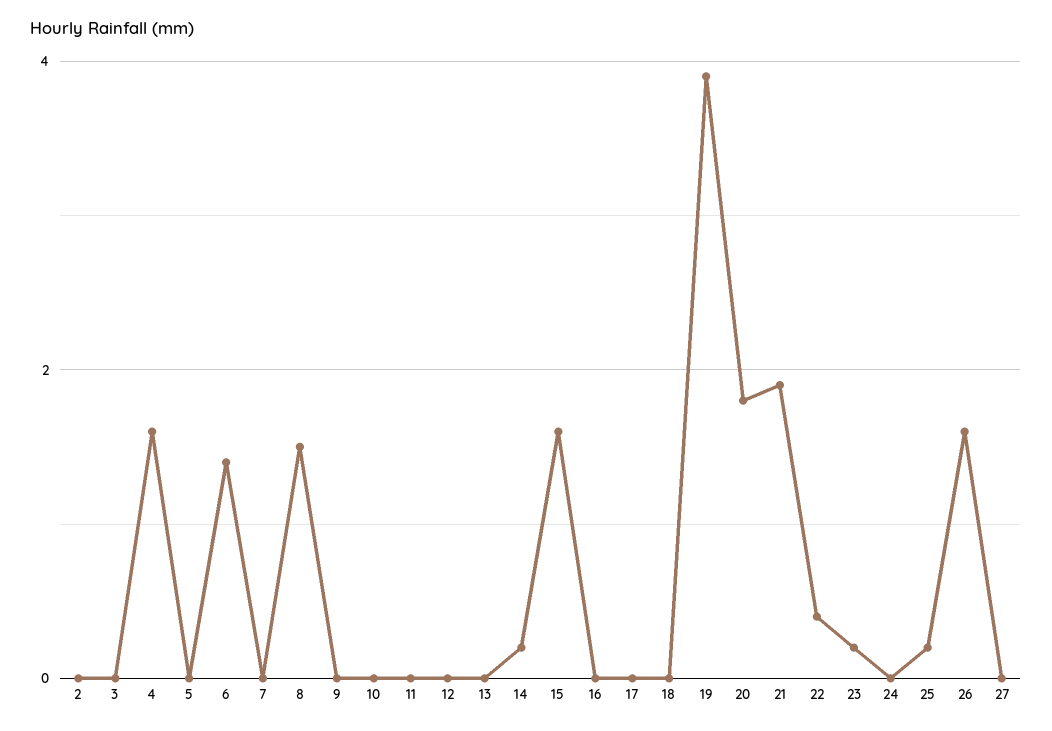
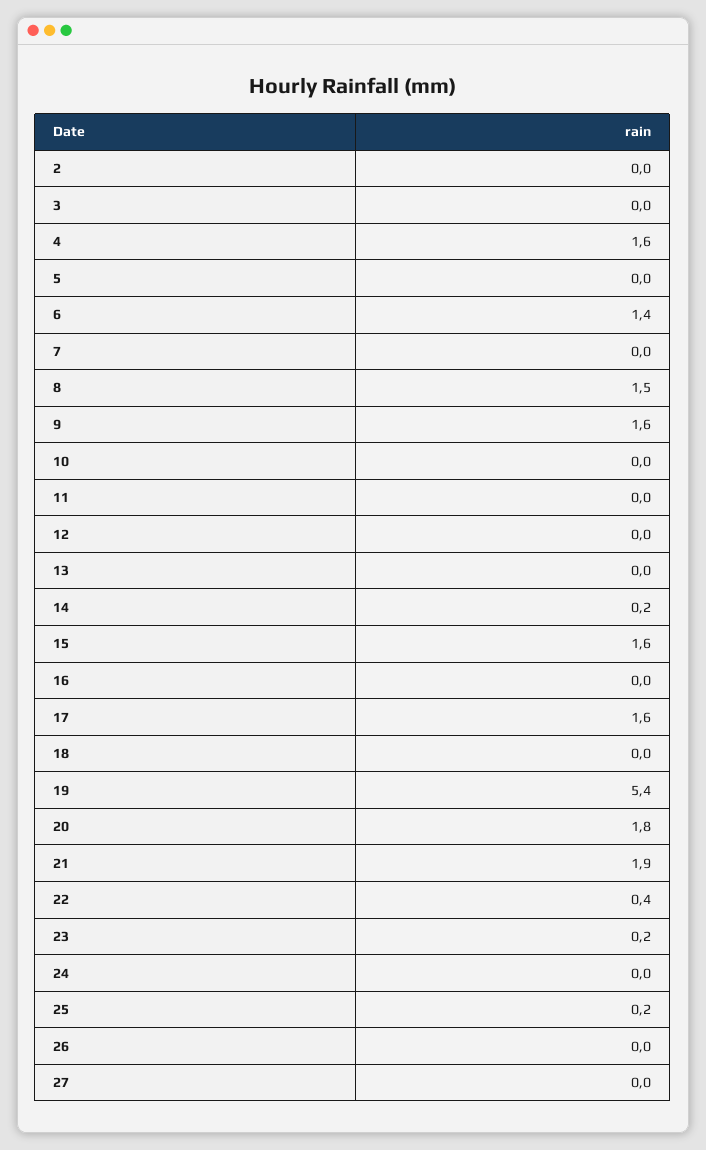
  {
    "2": 0,
    "3": 0,
    "4": 1.6,
    "5": 0,
    "6": 1.4,
    "7": 0,
    "8": 1.5,
-   "9": 0,
+   "9": 1.6,
    "10": 0,
    "11": 0,
    "12": 0,
    "13": 0,
    "14": 0.2,
    "15": 1.6,
    "16": 0,
-   "17": 0,
+   "17": 1.6,
    "18": 0,
-   "19": 4,
+   "19": 5.4,
    "20": 1.8,
    "21": 1.9,
    "22": 0.4,
    "23": 0.2,
    "24": 0,
    "25": 0.2,
-   "26": 1.5,
+   "26": 0,
    "27": 0
  }

